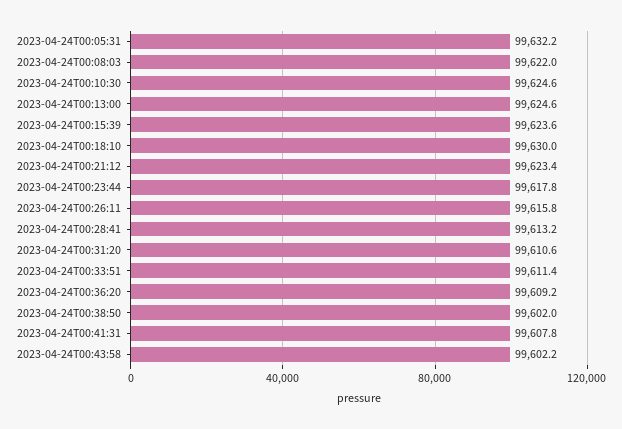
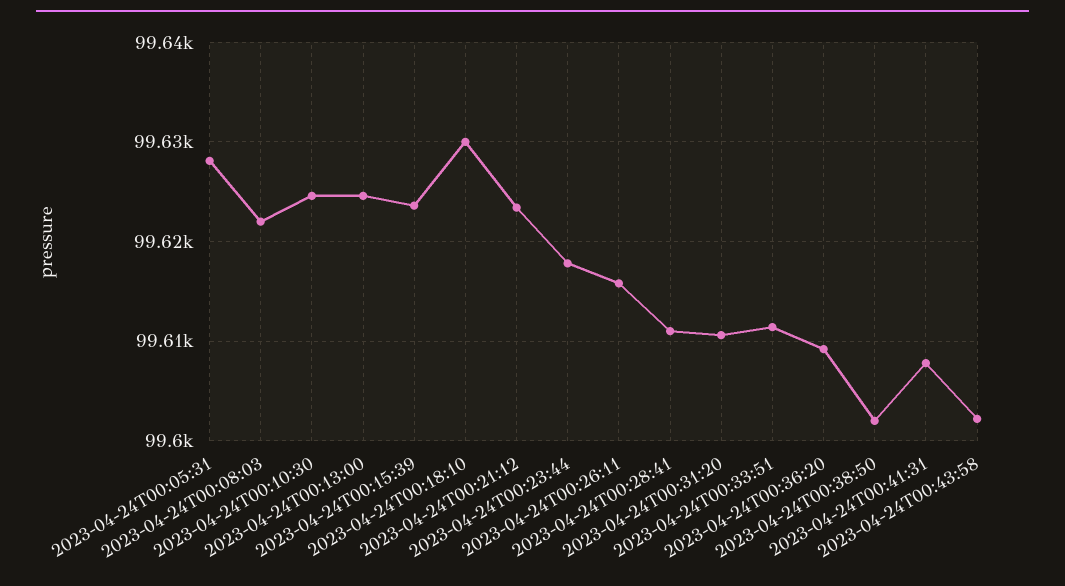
  {
-   "2023-04-24T00:05:31": 99632.2,
+   "2023-04-24T00:05:31": 99628,
    "2023-04-24T00:08:03": 99622,
    "2023-04-24T00:10:30": 99624.6,
    "2023-04-24T00:13:00": 99624.6,
    "2023-04-24T00:15:39": 99623.6,
    "2023-04-24T00:18:10": 99630,
    "2023-04-24T00:21:12": 99623.4,
    "2023-04-24T00:23:44": 99617.8,
    "2023-04-24T00:26:11": 99615.8,
-   "2023-04-24T00:28:41": 99613.2,
+   "2023-04-24T00:28:41": 99611,
    "2023-04-24T00:31:20": 99610.6,
    "2023-04-24T00:33:51": 99611.4,
    "2023-04-24T00:36:20": 99609.2,
    "2023-04-24T00:38:50": 99602,
    "2023-04-24T00:41:31": 99607.8,
    "2023-04-24T00:43:58": 99602.2
  }

